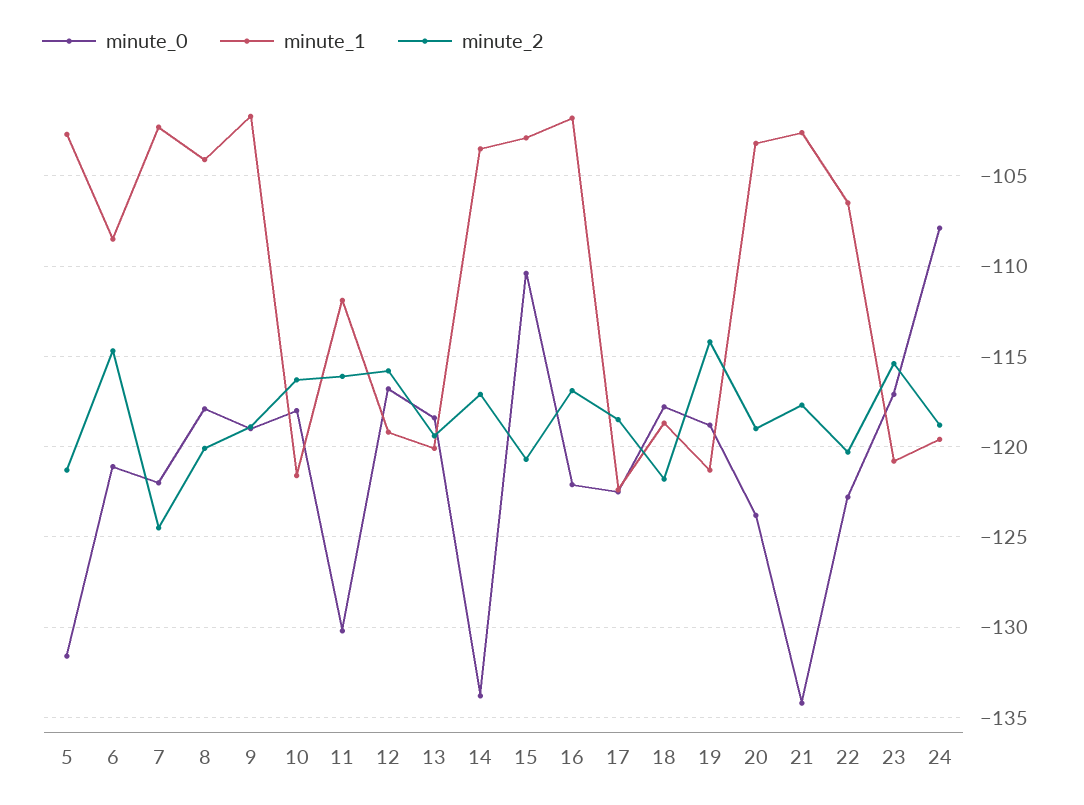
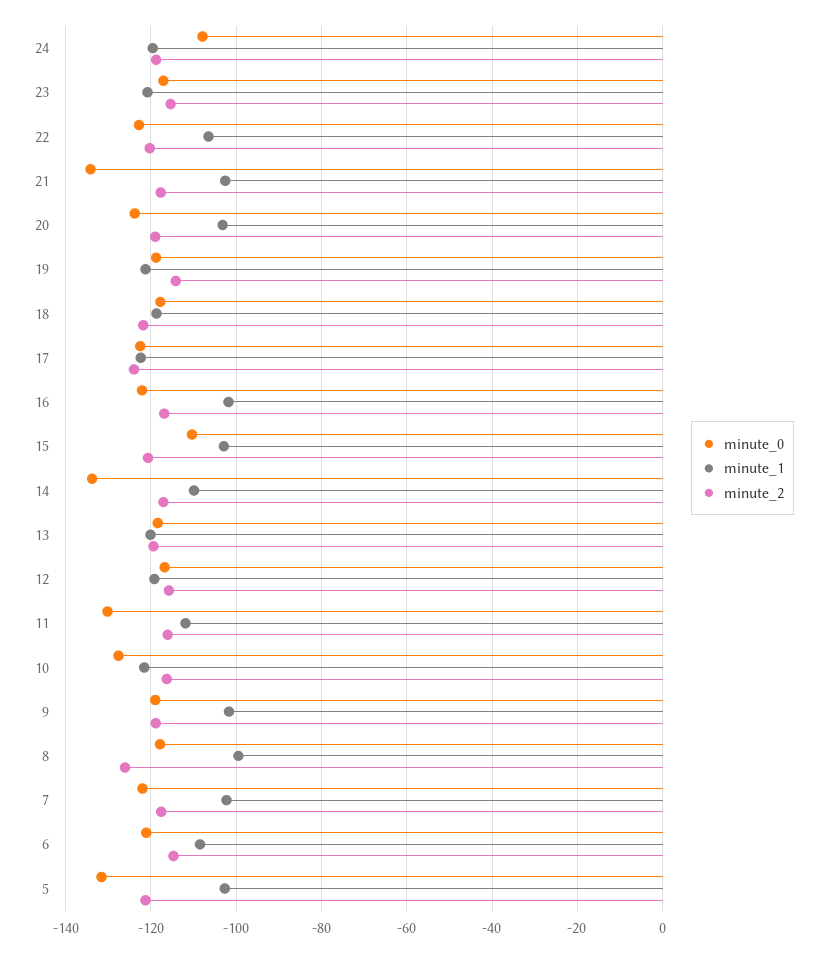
  {
    "minute_0": {
      "5": -131.5,
      "6": -121,
      "7": -122,
      "8": -118,
      "9": -119,
-     "10": -118,
+     "10": -128,
      "11": -130,
      "12": -117,
      "13": -118.5,
      "14": -134,
      "15": -110.5,
      "16": -122,
      "17": -122.5,
      "18": -118,
      "19": -119,
      "20": -124,
      "21": -134,
      "22": -123,
      "23": -117,
      "24": -108
    },
    "minute_1": {
      "5": -102.5,
      "6": -108.5,
      "7": -102.5,
-     "8": -104,
+     "8": -100,
      "9": -101.5,
      "10": -121.5,
      "11": -112,
      "12": -119,
      "13": -120,
-     "14": -103.5,
+     "14": -110,
      "15": -103,
      "16": -102,
      "17": -122.5,
      "18": -118.5,
      "19": -121.5,
      "20": -103,
      "21": -102.5,
      "22": -106.5,
      "23": -121,
      "24": -119.5
    },
    "minute_2": {
      "5": -121.5,
      "6": -114.5,
-     "7": -124.5,
+     "7": -118,
-     "8": -120,
+     "8": -126,
      "9": -119,
      "10": -116.5,
      "11": -116,
      "12": -116,
      "13": -119.5,
      "14": -117,
      "15": -120.5,
      "16": -117,
-     "17": -118.5,
+     "17": -124,
      "18": -122,
      "19": -114,
      "20": -119,
      "21": -117.5,
      "22": -120.5,
      "23": -115.5,
      "24": -119
    }
  }

